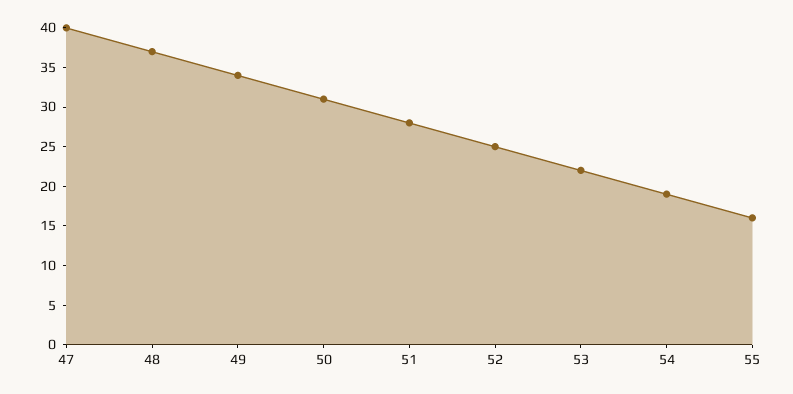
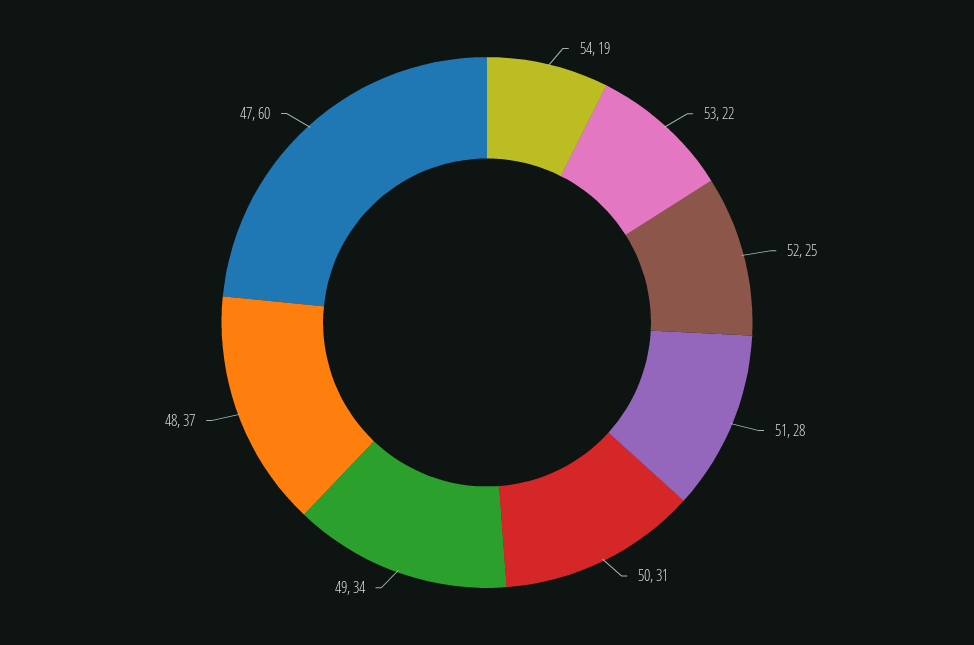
  {
-   "47": 40,
+   "47": 60,
    "48": 37,
    "49": 34,
    "50": 31,
    "51": 28,
    "52": 25,
    "53": 22,
-   "54": 19,
+   "54": 19
-   "55": 15
  }

